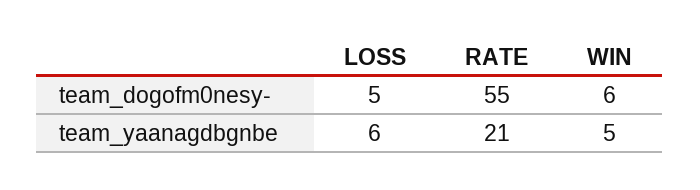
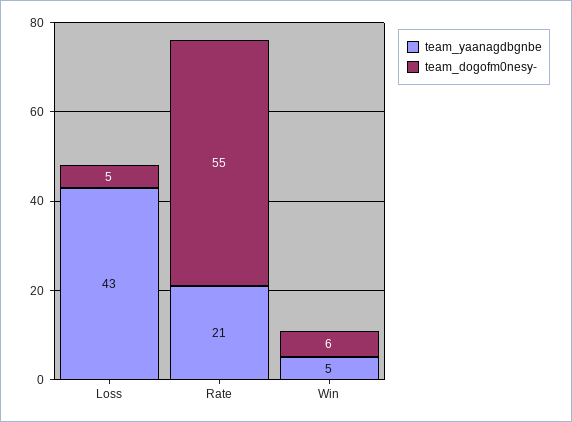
  {
    "team_dogofm0nesy-": {
      "LOSS": 5,
      "RATE": 55,
      "WIN": 6
    },
    "team_yaanagdbgnbe": {
-     "LOSS": 6,
+     "LOSS": 43,
      "RATE": 21,
      "WIN": 5
    }
  }

